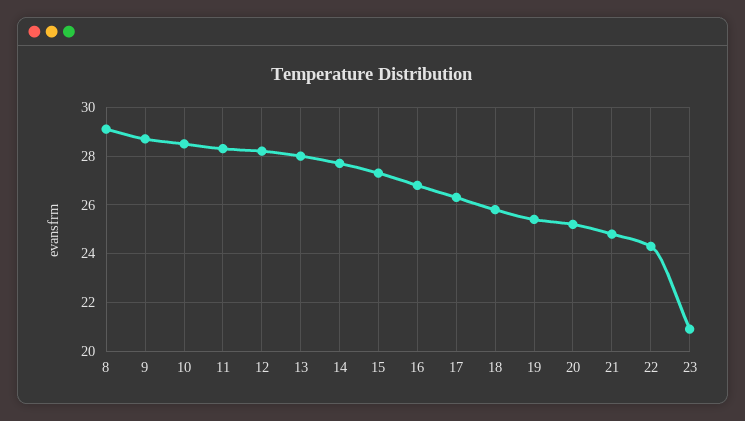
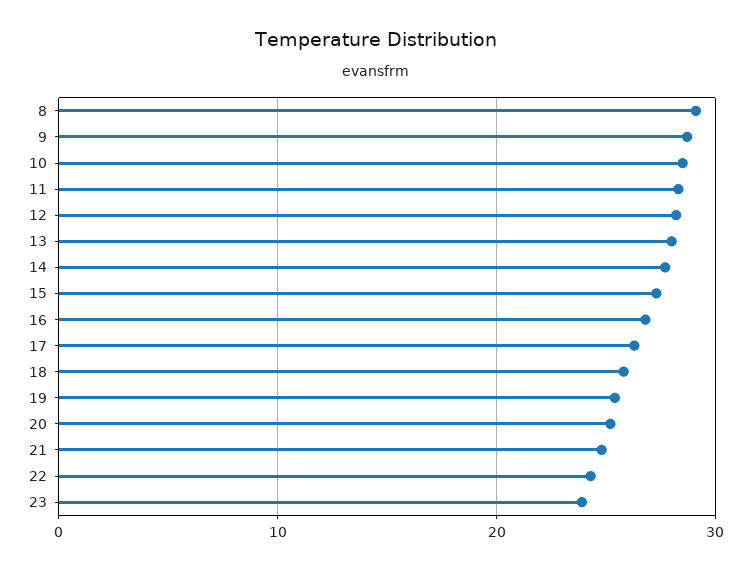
  {
    "8": 29,
    "9": 28.5,
    "10": 28.5,
    "11": 28.5,
    "12": 28,
    "13": 28,
    "14": 27.5,
    "15": 27.5,
    "16": 27,
    "17": 26.5,
    "18": 26,
    "19": 25.5,
    "20": 25,
    "21": 25,
    "22": 24.5,
-   "23": 21
+   "23": 24
  }

